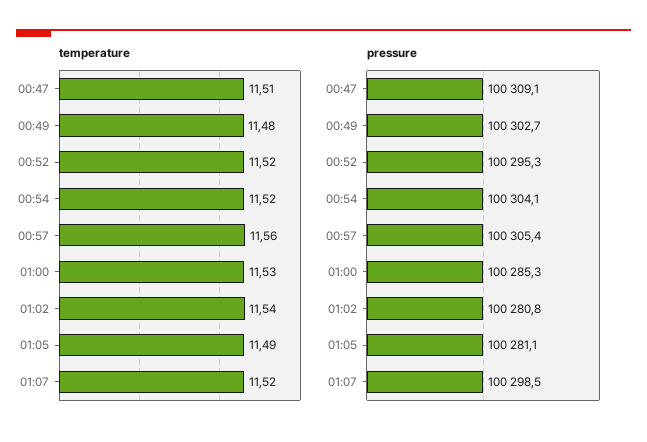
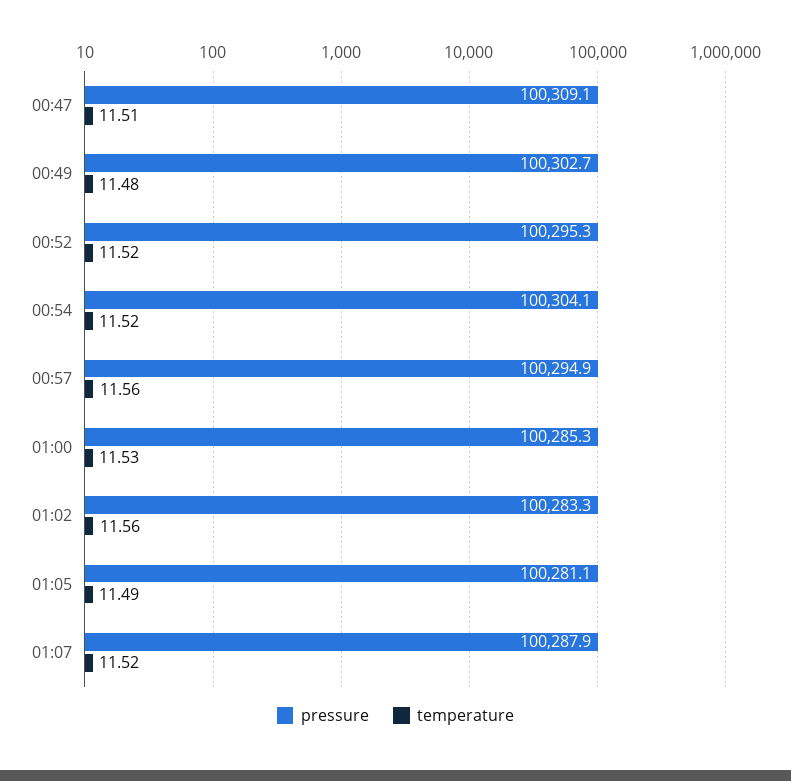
  {
    "temperature": {
      "00:47": 11.51,
      "00:49": 11.48,
      "00:52": 11.52,
      "00:54": 11.52,
      "00:57": 11.56,
      "01:00": 11.53,
-     "01:02": 11.54,
+     "01:02": 11.56,
      "01:05": 11.49,
      "01:07": 11.52
    },
    "pressure": {
      "00:47": 100309.1,
      "00:49": 100302.7,
      "00:52": 100295.3,
      "00:54": 100304.1,
-     "00:57": 100305.4,
+     "00:57": 100294.9,
      "01:00": 100285.3,
-     "01:02": 100280.8,
+     "01:02": 100283.3,
      "01:05": 100281.1,
-     "01:07": 100298.5
+     "01:07": 100287.9
    }
  }

